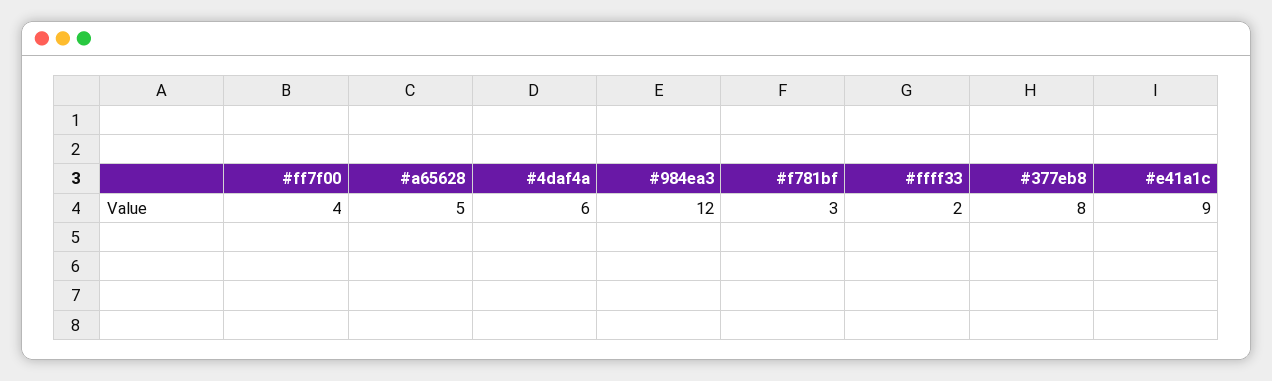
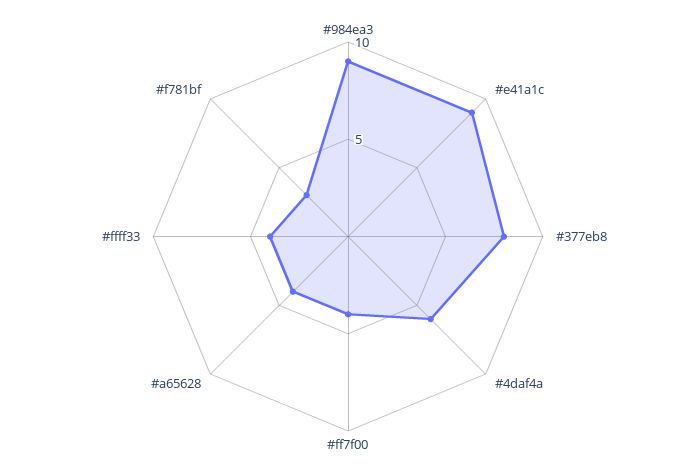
  {
    "#ff7f00": 4,
-   "#a65628": 5,
+   "#a65628": 4,
    "#4daf4a": 6,
-   "#984ea3": 12,
+   "#984ea3": 9,
    "#f781bf": 3,
-   "#ffff33": 2,
+   "#ffff33": 4,
    "#377eb8": 8,
    "#e41a1c": 9
  }

